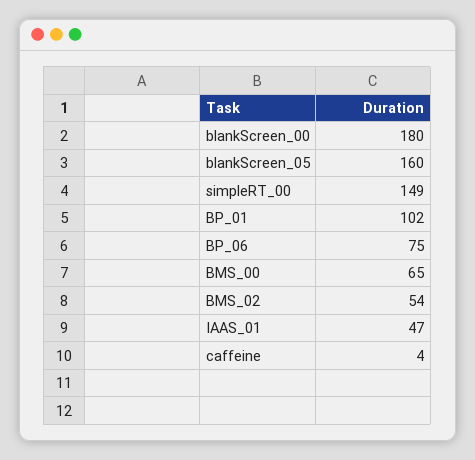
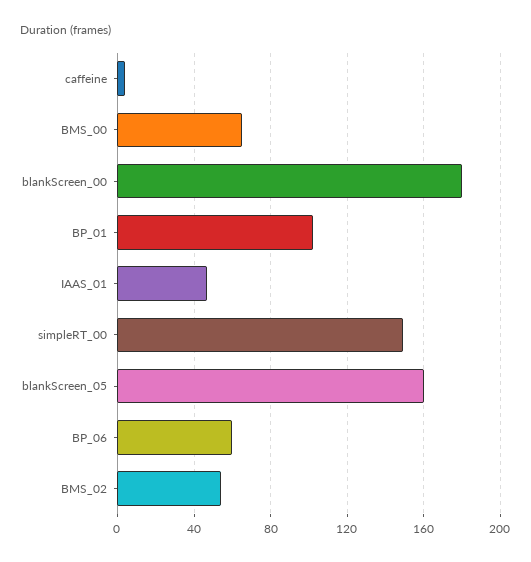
  {
    "blankScreen_00": 180,
    "blankScreen_05": 160,
    "simpleRT_00": 149,
    "BP_01": 102,
-   "BP_06": 75,
+   "BP_06": 60,
    "BMS_00": 65,
    "BMS_02": 54,
    "IAAS_01": 47,
    "caffeine": 4
  }

